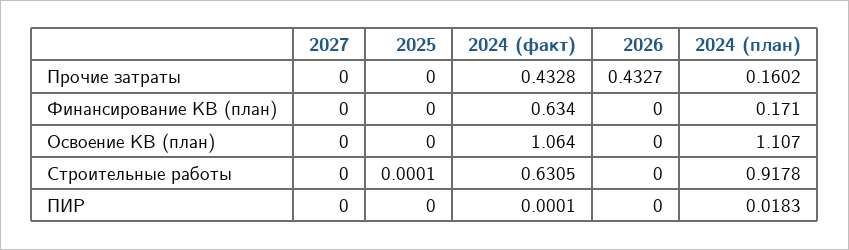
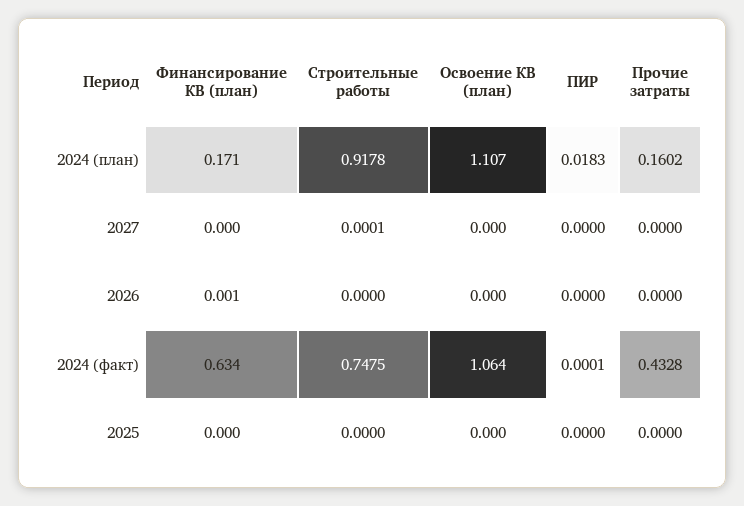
  {
    "2027": {
      "Прочие затраты": 0,
      "Финансирование КВ (план)": 0,
      "Освоение КВ (план)": 0,
-     "Строительные работы": 0,
+     "Строительные работы": 0.0001,
      "ПИР": 0
    },
    "2025": {
      "Прочие затраты": 0,
      "Финансирование КВ (план)": 0,
      "Освоение КВ (план)": 0,
-     "Строительные работы": 0.0001,
+     "Строительные работы": 0,
      "ПИР": 0
    },
    "2024 (факт)": {
      "Прочие затраты": 0.4328,
      "Финансирование КВ (план)": 0.634,
      "Освоение КВ (план)": 1.064,
-     "Строительные работы": 0.6305,
+     "Строительные работы": 0.7475,
      "ПИР": 0.0001
    },
    "2026": {
-     "Прочие затраты": 0.4327,
+     "Прочие затраты": 0,
-     "Финансирование КВ (план)": 0,
+     "Финансирование КВ (план)": 0.001,
      "Освоение КВ (план)": 0,
      "Строительные работы": 0,
      "ПИР": 0
    },
    "2024 (план)": {
      "Прочие затраты": 0.1602,
      "Финансирование КВ (план)": 0.171,
      "Освоение КВ (план)": 1.107,
      "Строительные работы": 0.9178,
      "ПИР": 0.0183
    }
  }

